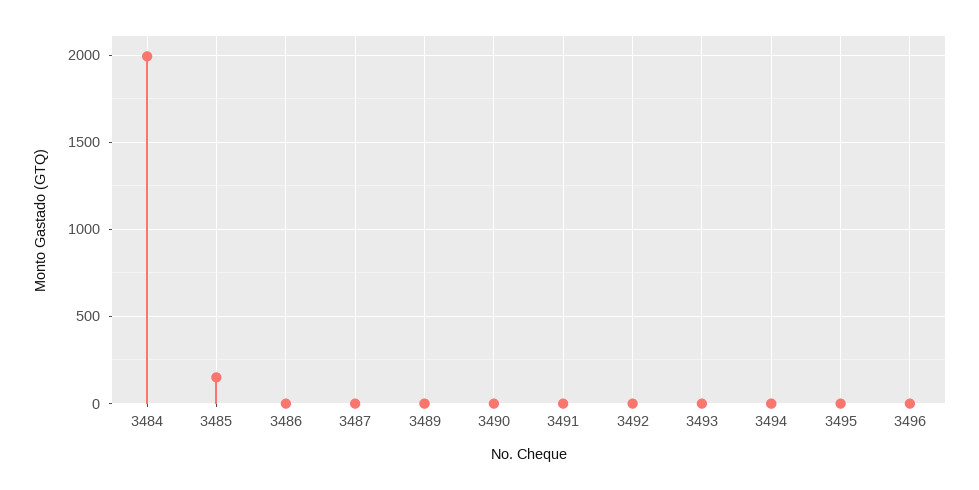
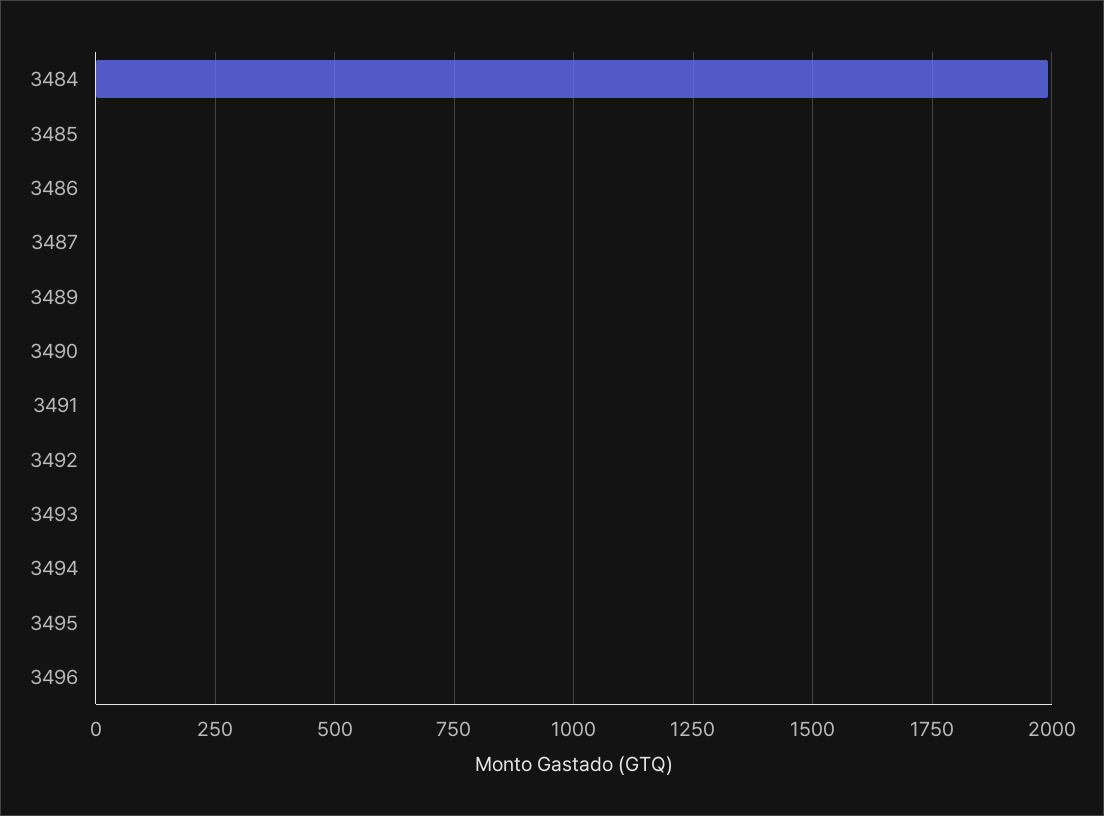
  {
    "3484": 2000,
-   "3485": 150,
+   "3485": 0,
    "3486": 0,
    "3487": 0,
    "3489": 0,
    "3490": 0,
    "3491": 0,
    "3492": 0,
    "3493": 0,
    "3494": 0,
    "3495": 0,
    "3496": 0
  }

